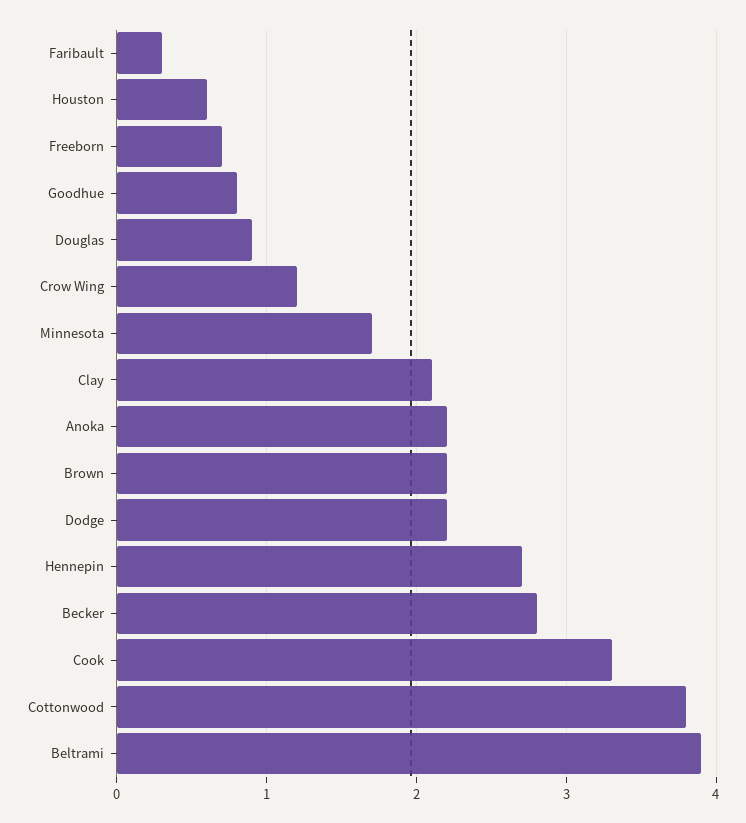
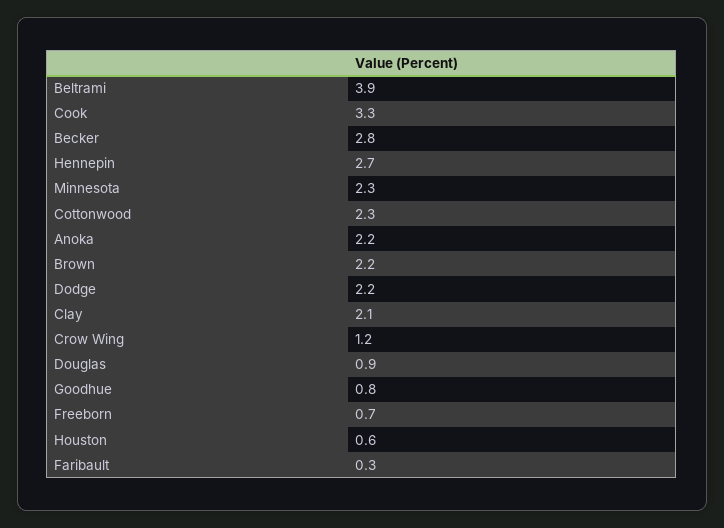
  {
    "Faribault": 0.3,
    "Houston": 0.6,
    "Freeborn": 0.7,
    "Goodhue": 0.8,
    "Douglas": 0.9,
    "Crow Wing": 1.2,
-   "Minnesota": 1.7,
+   "Minnesota": 2.3,
    "Clay": 2.1,
    "Anoka": 2.2,
    "Brown": 2.2,
    "Dodge": 2.2,
    "Hennepin": 2.7,
    "Becker": 2.8,
    "Cook": 3.3,
-   "Cottonwood": 3.8,
+   "Cottonwood": 2.3,
    "Beltrami": 3.9
  }

